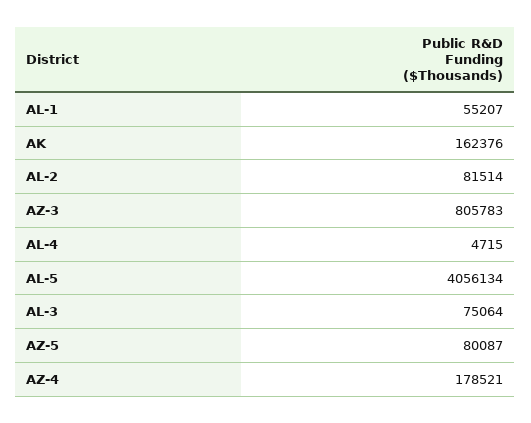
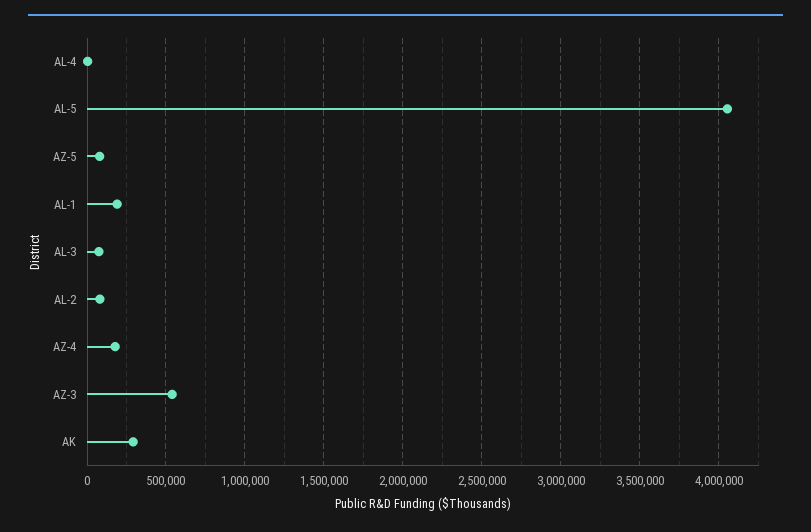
  {
-   "AL-1": 55207,
+   "AL-1": 200000,
-   "AK": 162376,
+   "AK": 300000,
    "AL-2": 81514,
-   "AZ-3": 805783,
+   "AZ-3": 550000,
    "AL-4": 4715,
    "AL-5": 4056134,
    "AL-3": 75064,
    "AZ-5": 80087,
    "AZ-4": 178521
  }

